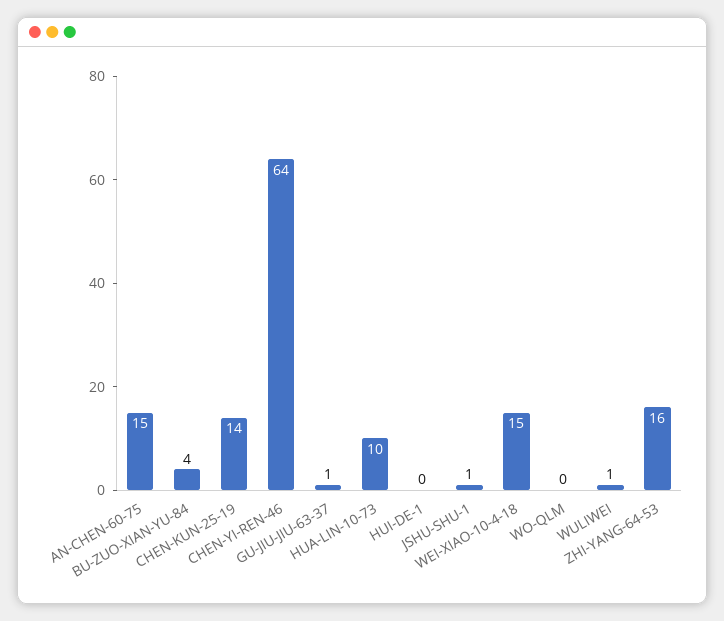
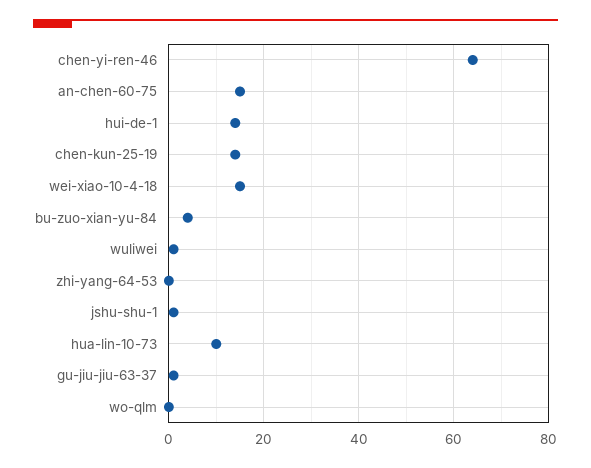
  {
    "AN-CHEN-60-75": 15,
    "BU-ZUO-XIAN-YU-84": 4,
    "CHEN-KUN-25-19": 14,
    "CHEN-YI-REN-46": 64,
    "GU-JIU-JIU-63-37": 1,
    "HUA-LIN-10-73": 10,
-   "HUI-DE-1": 0,
+   "HUI-DE-1": 15,
    "JSHU-SHU-1": 1,
    "WEI-XIAO-10-4-18": 15,
    "WO-QLM": 0,
    "WULIWEI": 1,
-   "ZHI-YANG-64-53": 16
+   "ZHI-YANG-64-53": 0
  }

